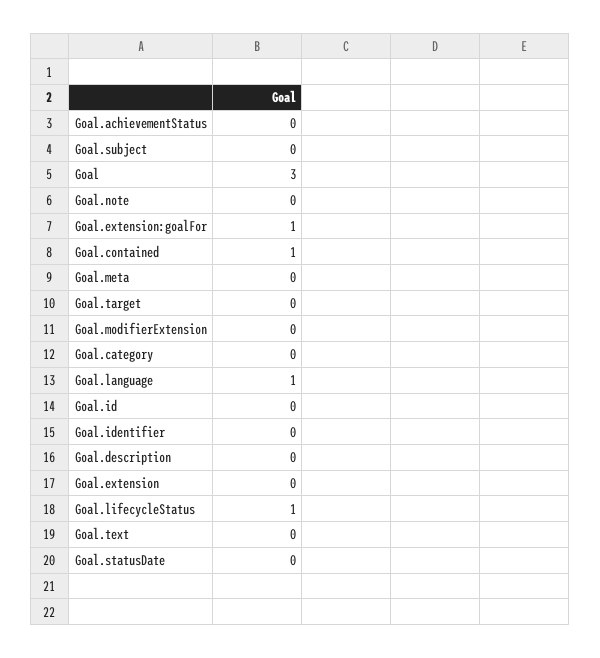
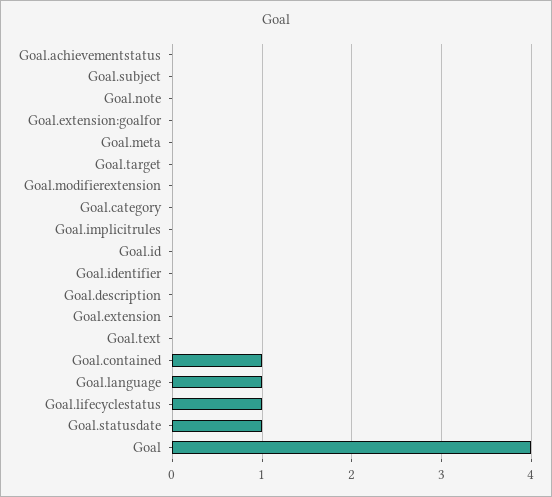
  {
    "Goal.achievementStatus": 0,
    "Goal.subject": 0,
-   "Goal": 3,
+   "Goal": 4,
    "Goal.note": 0,
-   "Goal.extension:goalFor": 1,
+   "Goal.extension:goalFor": 0,
    "Goal.contained": 1,
    "Goal.meta": 0,
    "Goal.target": 0,
    "Goal.modifierExtension": 0,
    "Goal.category": 0,
    "Goal.language": 1,
    "Goal.id": 0,
    "Goal.identifier": 0,
    "Goal.description": 0,
    "Goal.extension": 0,
    "Goal.lifecycleStatus": 1,
    "Goal.text": 0,
-   "Goal.statusDate": 0
+   "Goal.statusDate": 1,
+   "Goal.implicitrules": 0
  }

